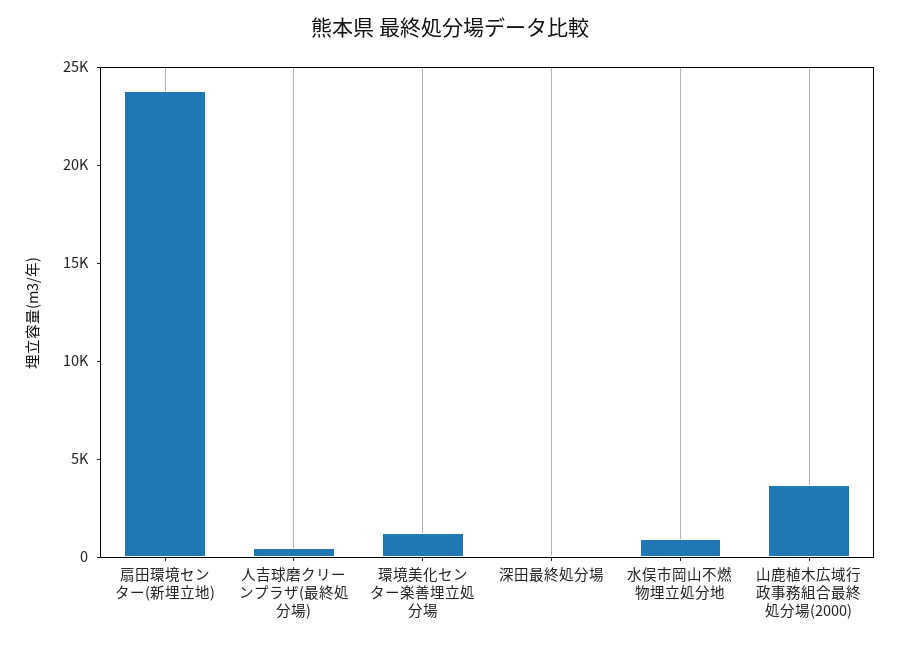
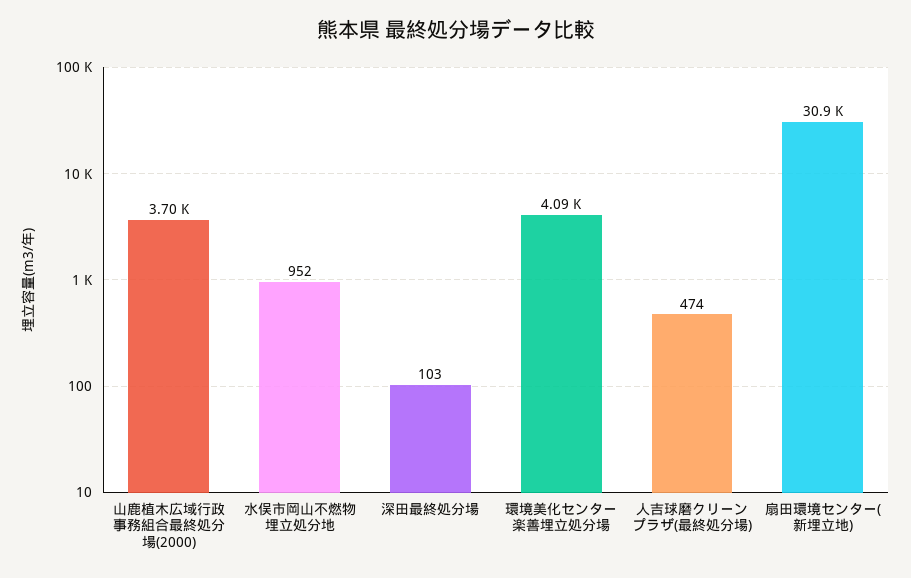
  {
-   "扇田環境センター(新埋立地)": 24000,
+   "扇田環境センター(新埋立地)": 30900,
    "人吉球磨クリーンプラザ(最終処分場)": 474,
-   "環境美化センター楽善埋立処分場": 1000,
+   "環境美化センター楽善埋立処分場": 4090,
    "深田最終処分場": 103,
    "水俣市岡山不燃物埋立処分地": 952,
    "山鹿植木広域行政事務組合最終処分場(2000)": 3700
  }

